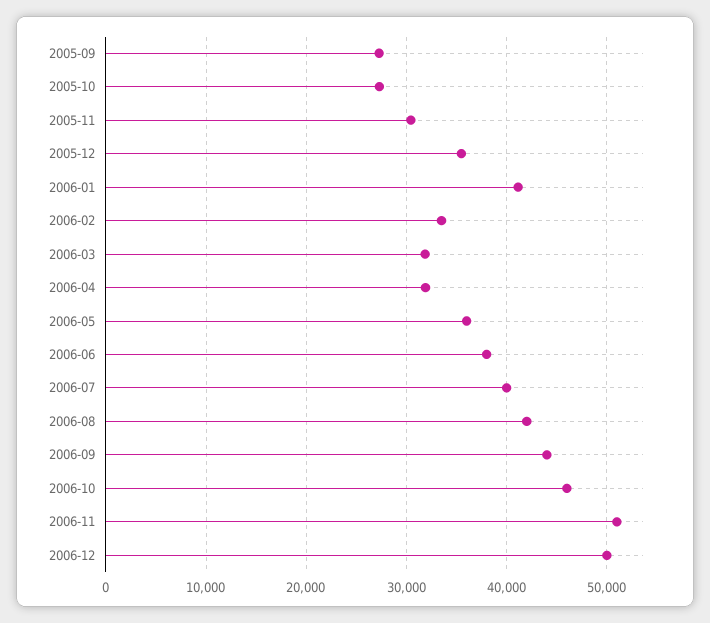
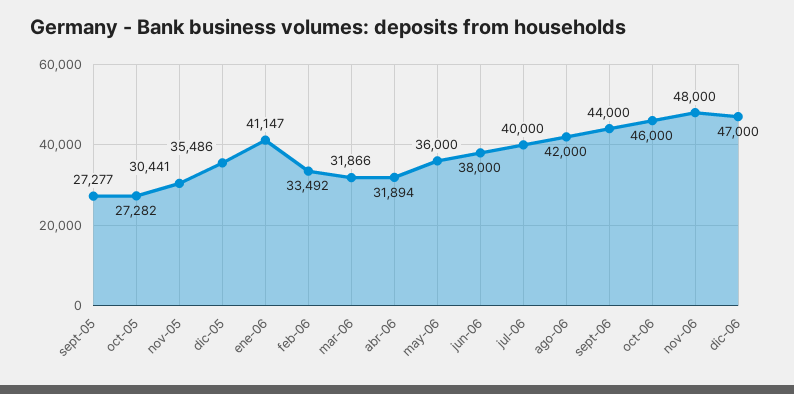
  {
    "2005-09": 27277,
    "2005-10": 27282,
    "2005-11": 30441,
    "2005-12": 35486,
    "2006-01": 41147,
    "2006-02": 33492,
    "2006-03": 31866,
    "2006-04": 31894,
    "2006-05": 36000,
    "2006-06": 38000,
    "2006-07": 40000,
    "2006-08": 42000,
    "2006-09": 44000,
    "2006-10": 46000,
-   "2006-11": 51000,
+   "2006-11": 48000,
-   "2006-12": 50000
+   "2006-12": 47000
  }

